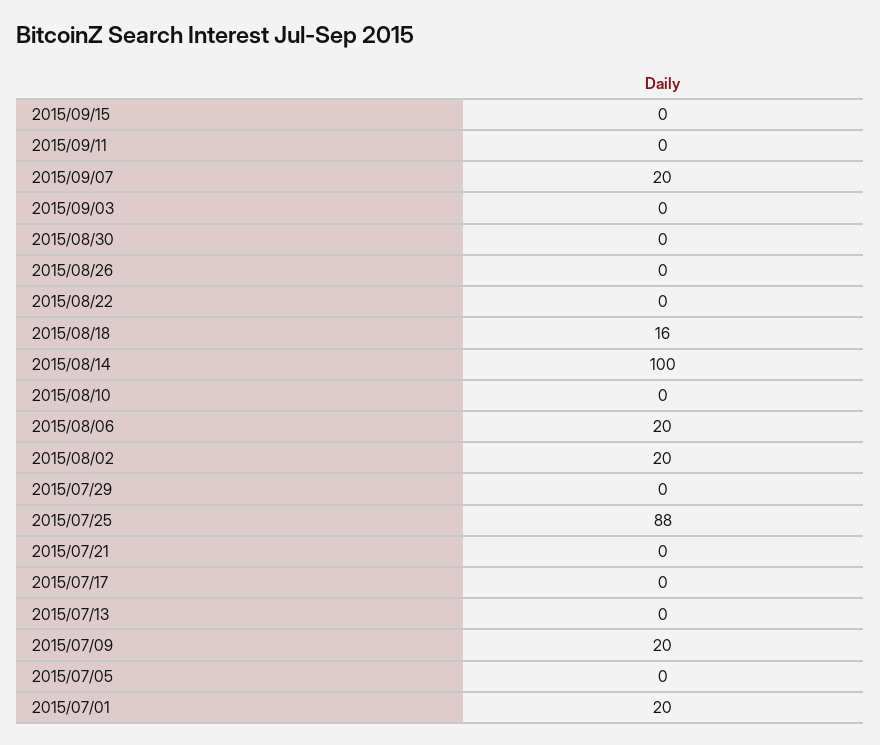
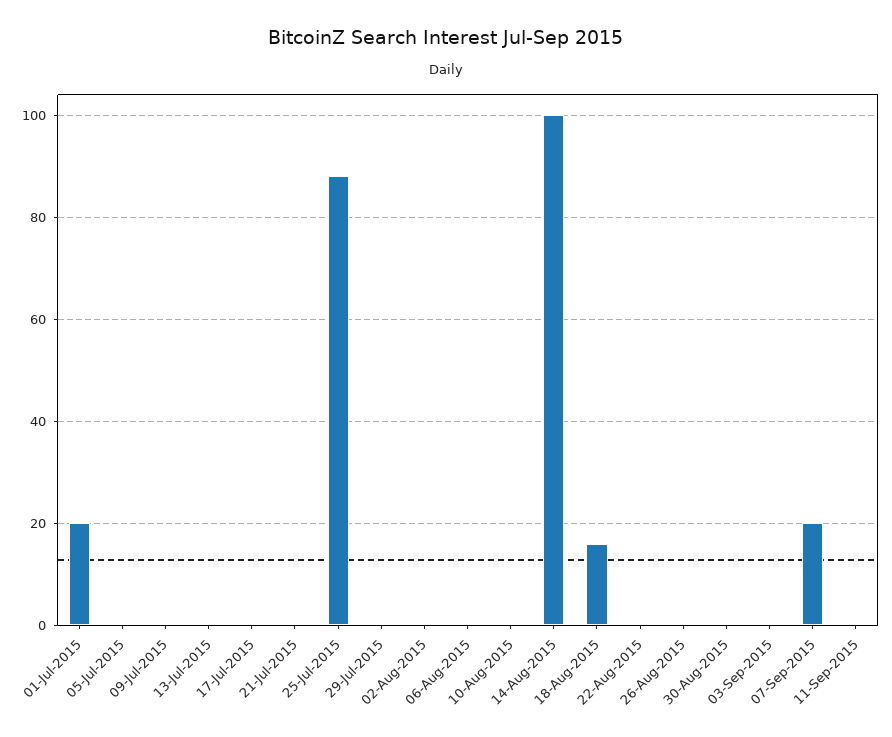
  {
-   "2015/09/15": 0,
    "2015/09/11": 0,
    "2015/09/07": 20,
    "2015/09/03": 0,
    "2015/08/30": 0,
    "2015/08/26": 0,
    "2015/08/22": 0,
    "2015/08/18": 16,
    "2015/08/14": 100,
    "2015/08/10": 0,
-   "2015/08/06": 20,
+   "2015/08/06": 0,
-   "2015/08/02": 20,
+   "2015/08/02": 0,
    "2015/07/29": 0,
    "2015/07/25": 88,
    "2015/07/21": 0,
    "2015/07/17": 0,
    "2015/07/13": 0,
-   "2015/07/09": 20,
+   "2015/07/09": 0,
    "2015/07/05": 0,
    "2015/07/01": 20
  }

